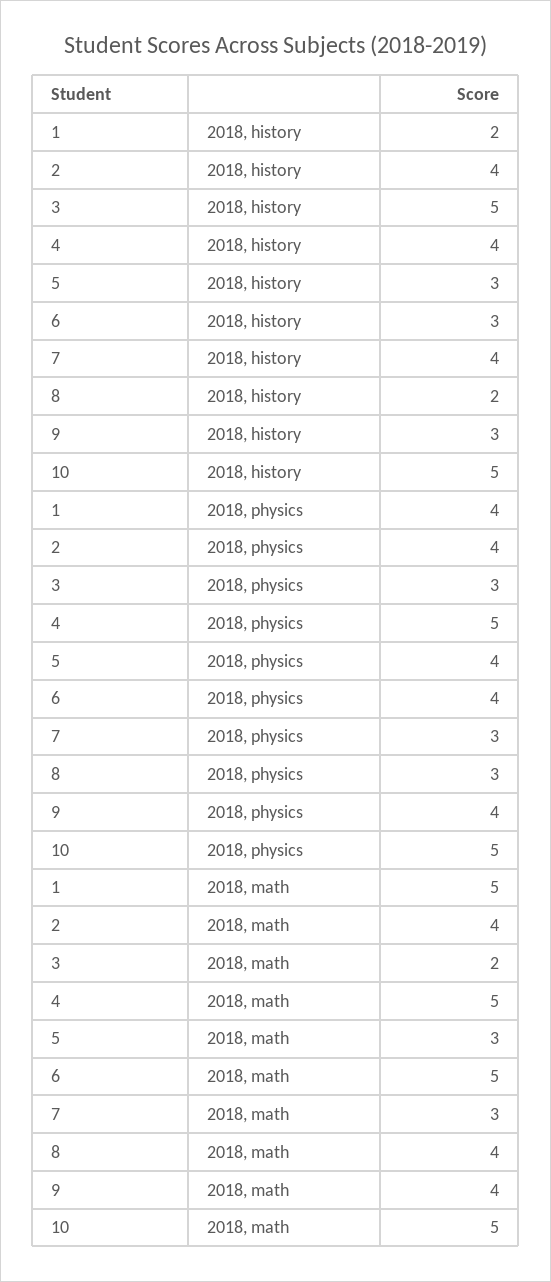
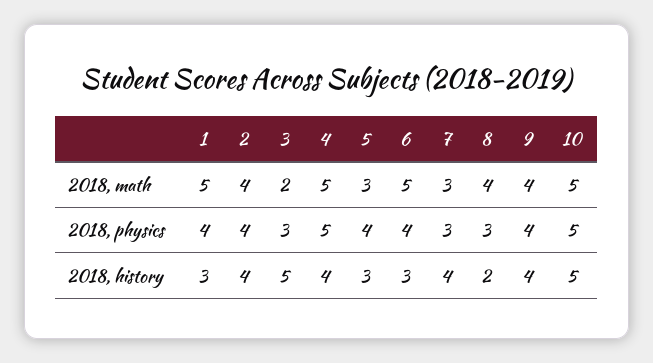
  {
    "1": {
-     "2018, history": 2,
+     "2018, history": 3,
      "2018, physics": 4,
      "2018, math": 5
    },
    "2": {
      "2018, history": 4,
      "2018, physics": 4,
      "2018, math": 4
    },
    "3": {
      "2018, history": 5,
      "2018, physics": 3,
      "2018, math": 2
    },
    "4": {
      "2018, history": 4,
      "2018, physics": 5,
      "2018, math": 5
    },
    "5": {
      "2018, history": 3,
      "2018, physics": 4,
      "2018, math": 3
    },
    "6": {
      "2018, history": 3,
      "2018, physics": 4,
      "2018, math": 5
    },
    "7": {
      "2018, history": 4,
      "2018, physics": 3,
      "2018, math": 3
    },
    "8": {
      "2018, history": 2,
      "2018, physics": 3,
      "2018, math": 4
    },
    "9": {
-     "2018, history": 3,
+     "2018, history": 4,
      "2018, physics": 4,
      "2018, math": 4
    },
    "10": {
      "2018, history": 5,
      "2018, physics": 5,
      "2018, math": 5
    }
  }

